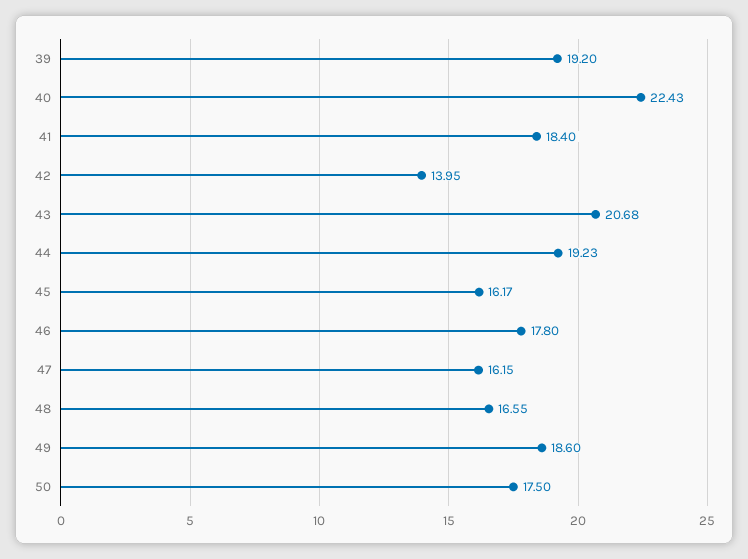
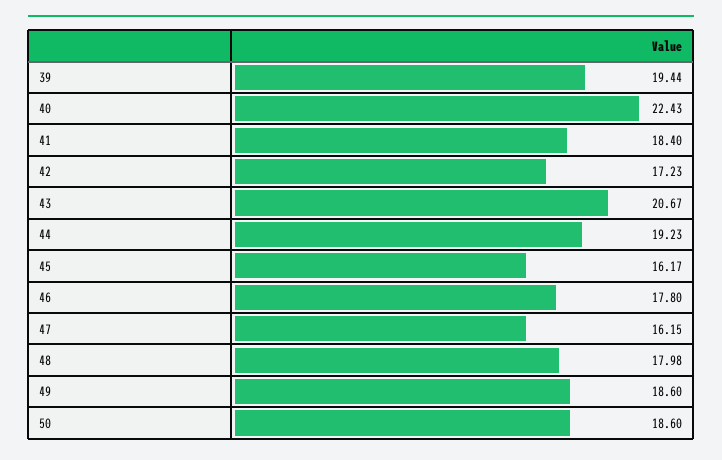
  {
-   "39": 19.2,
+   "39": 19.44,
    "40": 22.43,
    "41": 18.4,
-   "42": 13.95,
+   "42": 17.23,
-   "43": 20.68,
+   "43": 20.67,
    "44": 19.23,
    "45": 16.17,
    "46": 17.8,
    "47": 16.15,
-   "48": 16.55,
+   "48": 17.98,
    "49": 18.6,
-   "50": 17.5
+   "50": 18.6
  }

